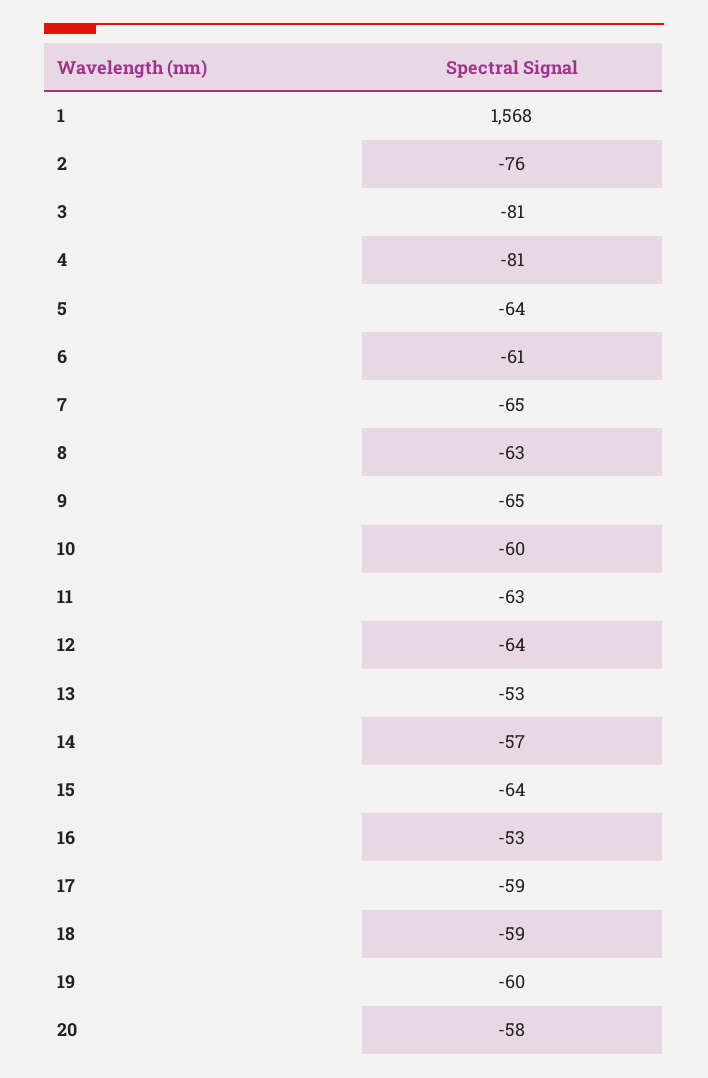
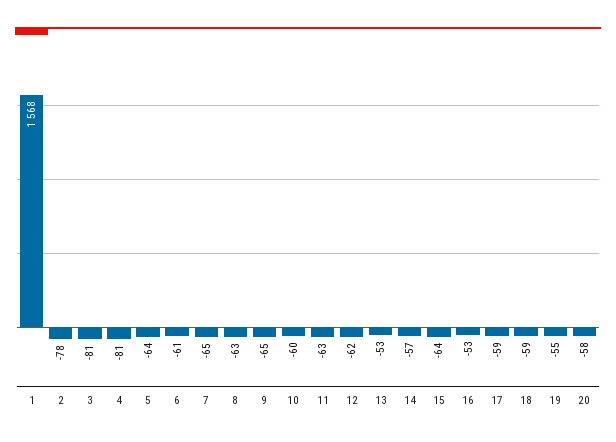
  {
    "1": 1568,
-   "2": -76,
+   "2": -78,
    "3": -81,
    "4": -81,
    "5": -64,
    "6": -61,
    "7": -65,
    "8": -63,
    "9": -65,
    "10": -60,
    "11": -63,
-   "12": -64,
+   "12": -62,
    "13": -53,
    "14": -57,
    "15": -64,
    "16": -53,
    "17": -59,
    "18": -59,
-   "19": -60,
+   "19": -55,
    "20": -58
  }

